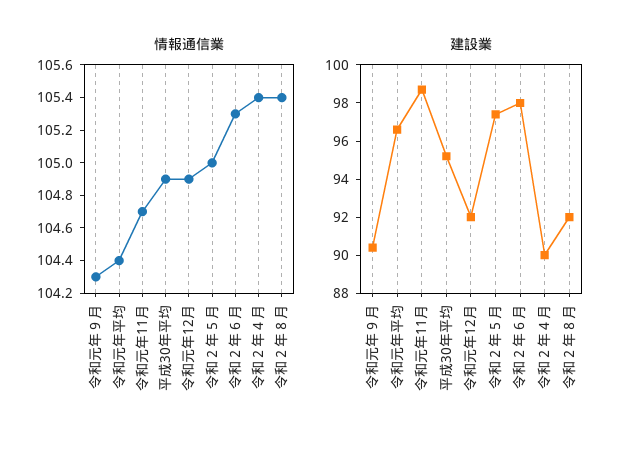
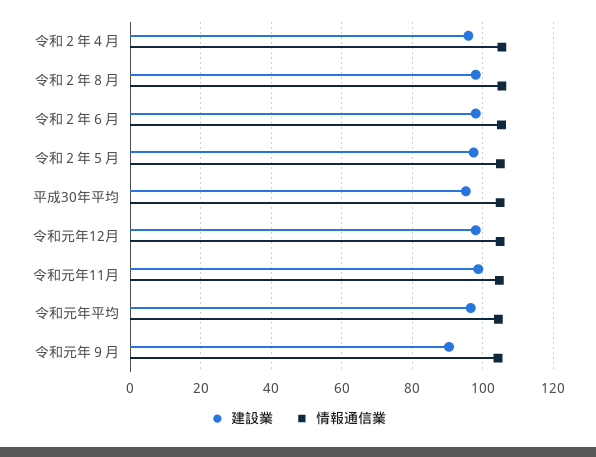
  {
    "情報通信業": {
      "令和元年９月": 104.3,
      "令和元年平均": 104.4,
      "令和元年11月": 104.7,
      "平成30年平均": 104.9,
      "令和元年12月": 104.9,
      "令和２年５月": 105,
      "令和２年６月": 105.3,
      "令和２年４月": 105.4,
      "令和２年８月": 105.4
    },
    "建設業": {
      "令和元年９月": 90.5,
      "令和元年平均": 96.5,
      "令和元年11月": 98.5,
      "平成30年平均": 95,
-     "令和元年12月": 92,
+     "令和元年12月": 98,
      "令和２年５月": 97.5,
      "令和２年６月": 98,
-     "令和２年４月": 90,
+     "令和２年４月": 96,
-     "令和２年８月": 92
+     "令和２年８月": 98
    }
  }

